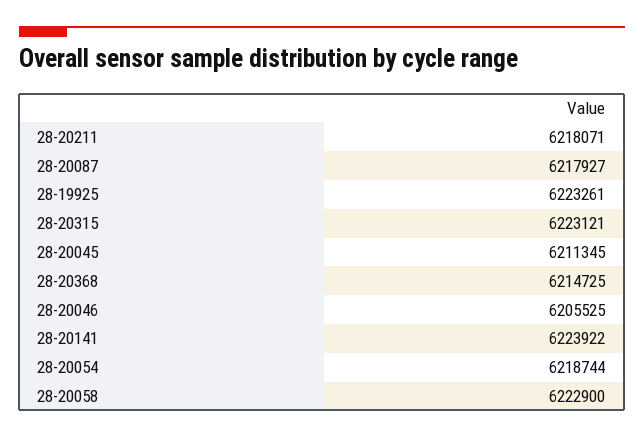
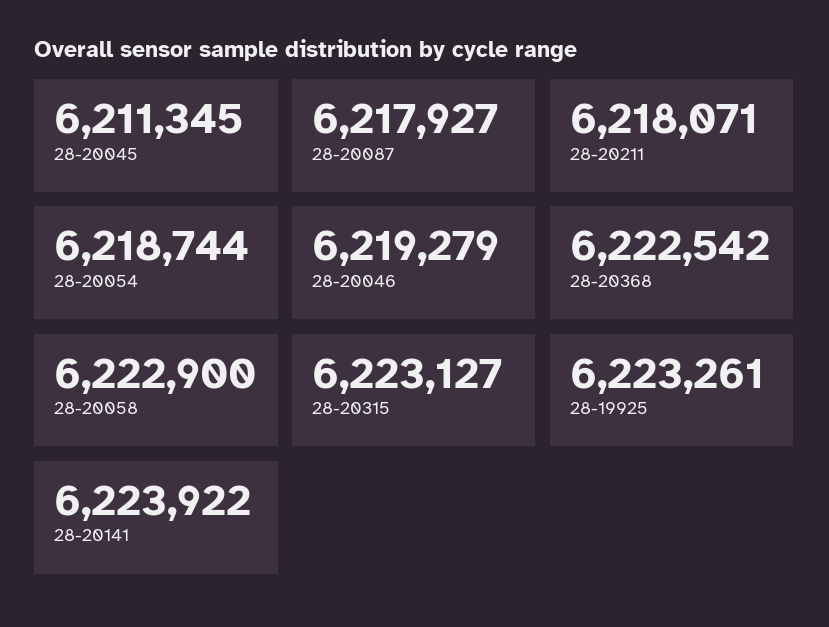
  {
    "28-20211": 6218071,
    "28-20087": 6217927,
    "28-19925": 6223261,
-   "28-20315": 6223121,
+   "28-20315": 6223127,
    "28-20045": 6211345,
-   "28-20368": 6214725,
+   "28-20368": 6222542,
-   "28-20046": 6205525,
+   "28-20046": 6219279,
    "28-20141": 6223922,
    "28-20054": 6218744,
    "28-20058": 6222900
  }

